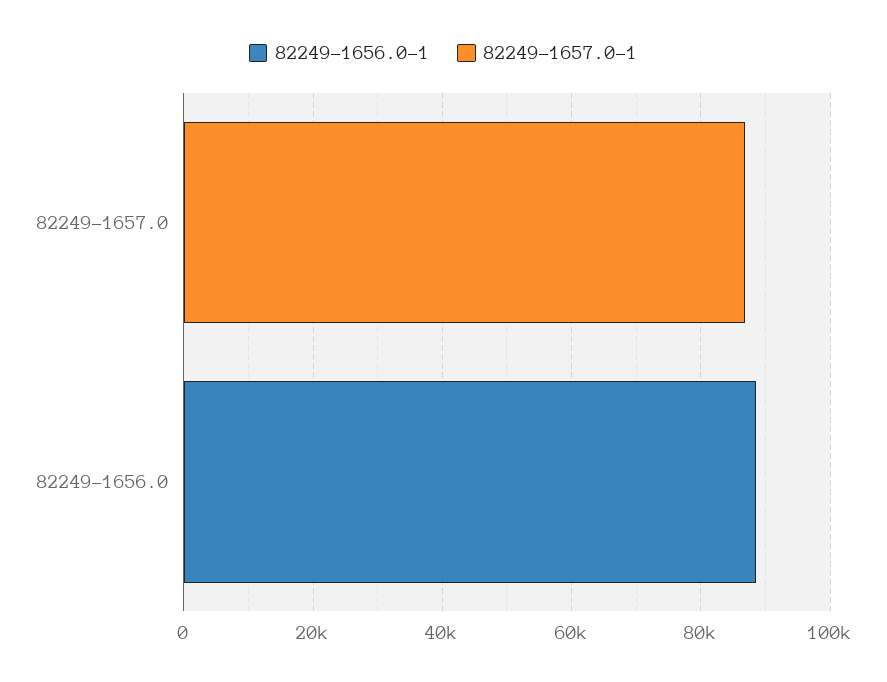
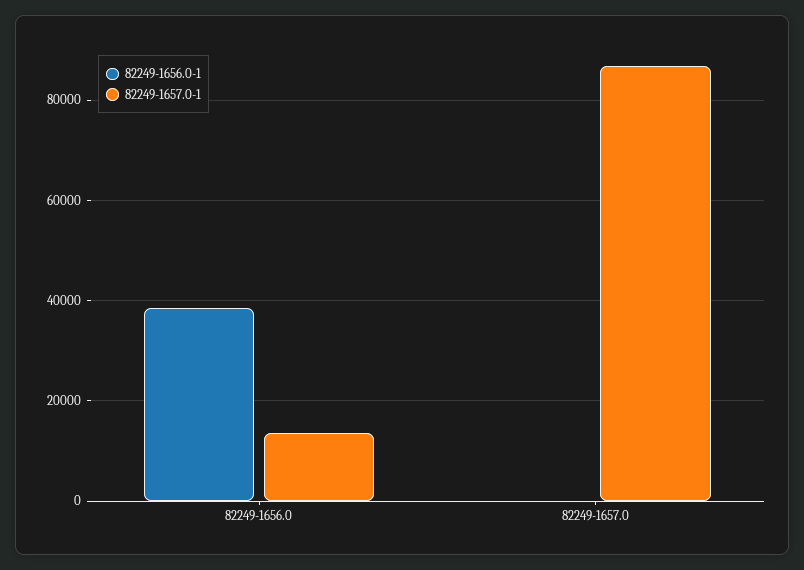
  {
    "82249-1656.0-1": {
      "82249-1657.0": 0,
-     "82249-1656.0": 90000
+     "82249-1656.0": 38000
    },
    "82249-1657.0-1": {
      "82249-1657.0": 86000,
-     "82249-1656.0": 0
+     "82249-1656.0": 14000
    }
  }

